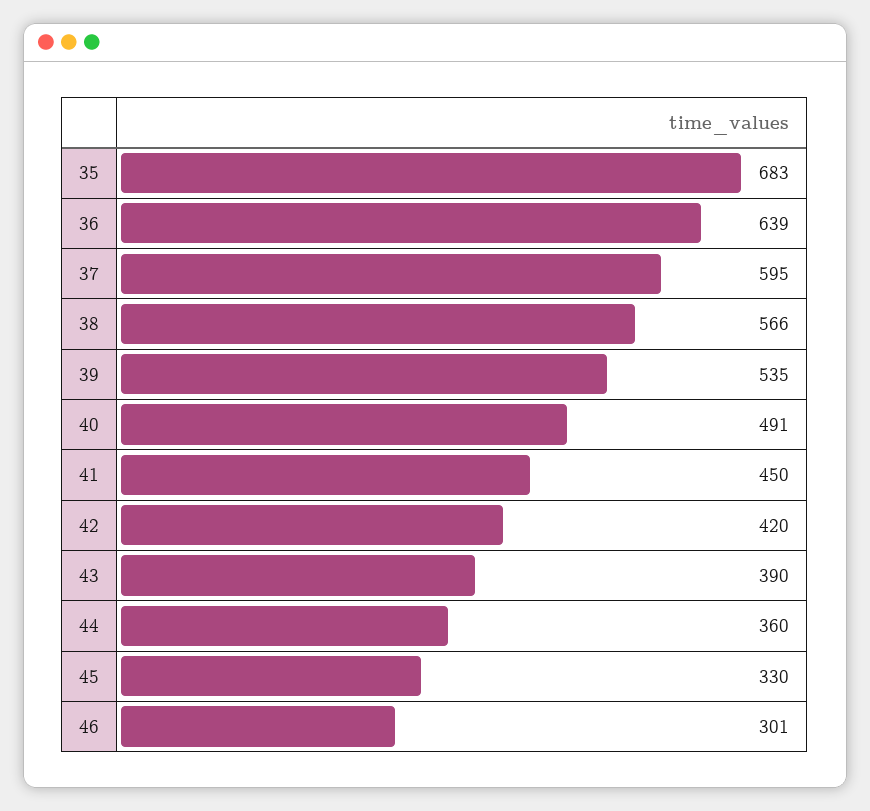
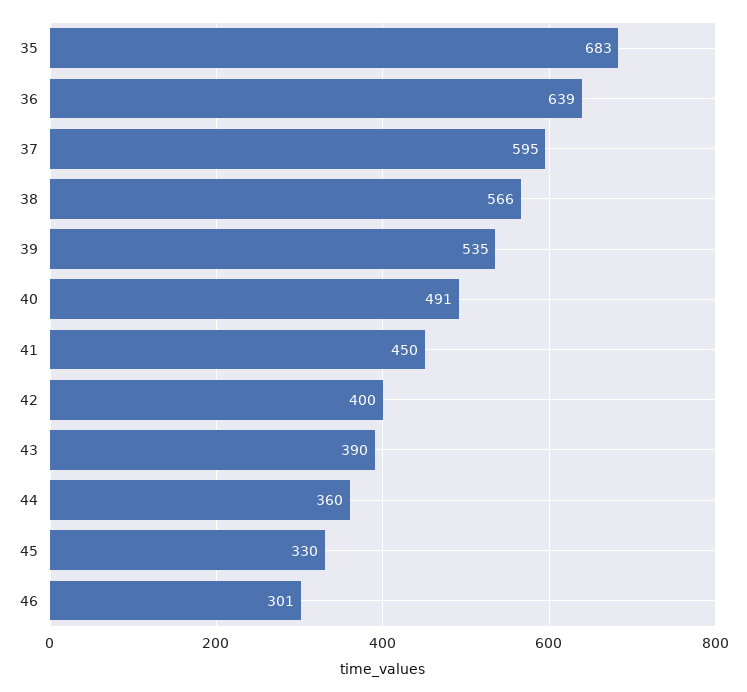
  {
    "35": 683,
    "36": 639,
    "37": 595,
    "38": 566,
    "39": 535,
    "40": 491,
    "41": 450,
-   "42": 420,
+   "42": 400,
    "43": 390,
    "44": 360,
    "45": 330,
    "46": 301
  }

